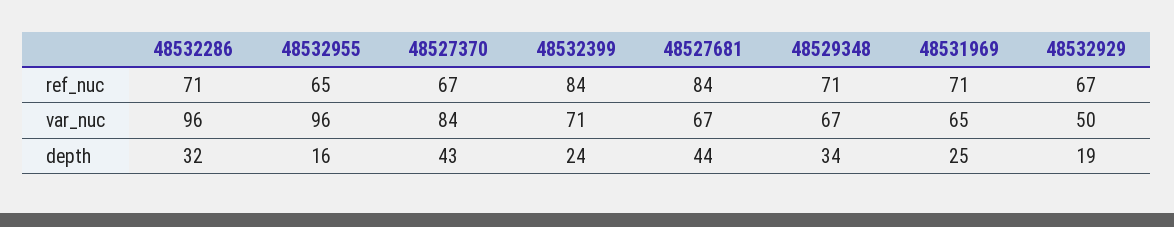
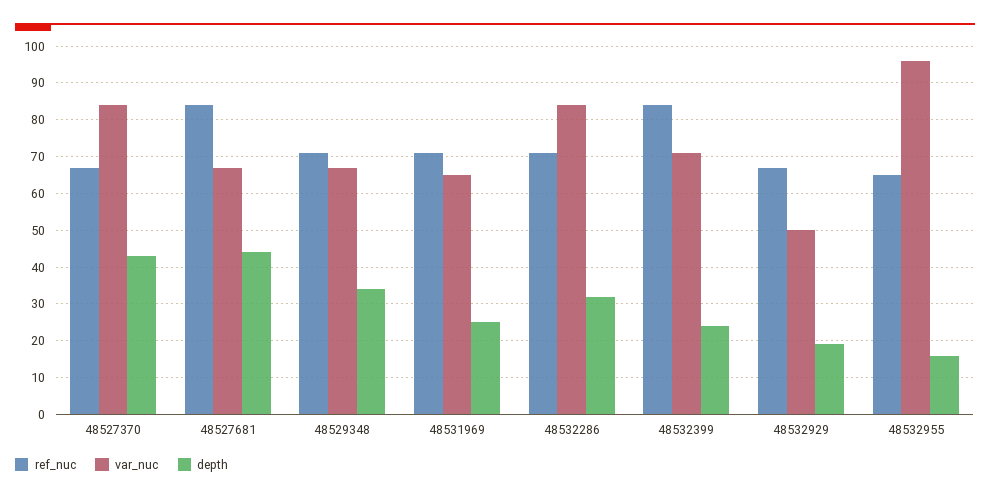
  {
    "ref_nuc": {
      "48532286": 71,
      "48532955": 65,
      "48527370": 67,
      "48532399": 84,
      "48527681": 84,
      "48529348": 71,
      "48531969": 71,
      "48532929": 67
    },
    "var_nuc": {
-     "48532286": 96,
+     "48532286": 85,
      "48532955": 96,
      "48527370": 84,
      "48532399": 71,
      "48527681": 67,
      "48529348": 67,
      "48531969": 65,
      "48532929": 50
    },
    "depth": {
      "48532286": 32,
      "48532955": 16,
      "48527370": 43,
      "48532399": 24,
      "48527681": 44,
      "48529348": 34,
      "48531969": 25,
      "48532929": 19
    }
  }

